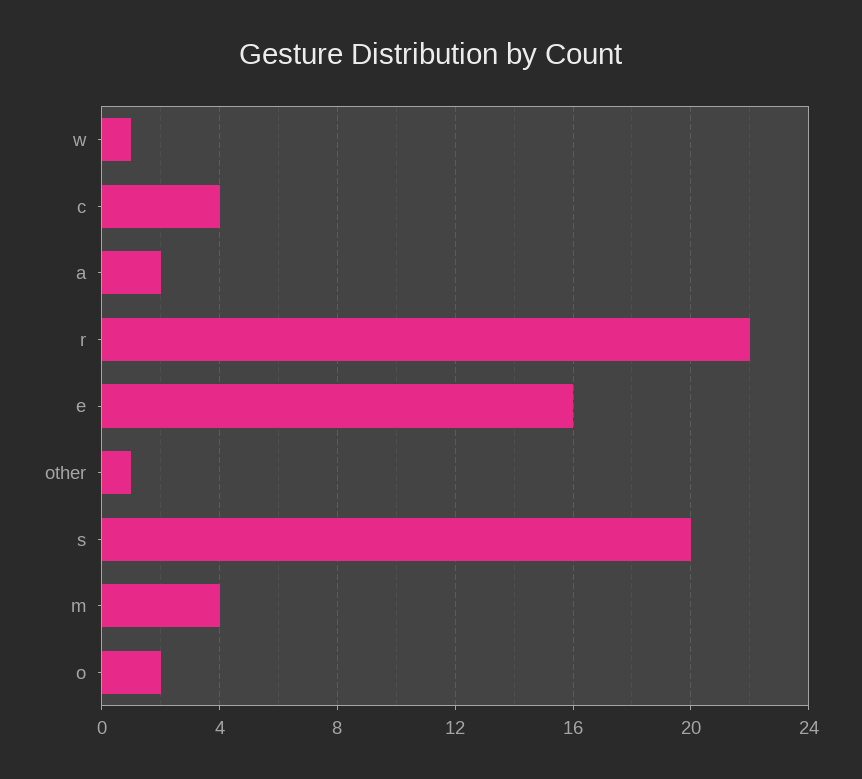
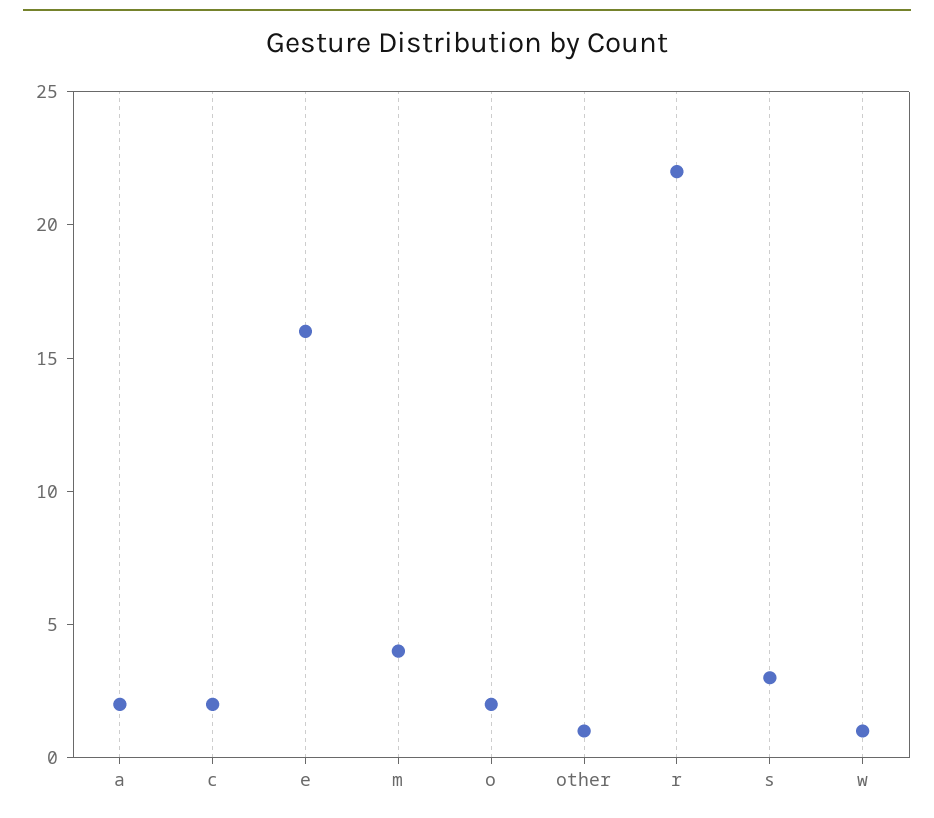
  {
    "w": 1,
-   "c": 4,
+   "c": 2,
    "a": 2,
    "r": 22,
    "e": 16,
    "other": 1,
-   "s": 20,
+   "s": 3,
    "m": 4,
    "o": 2
  }

